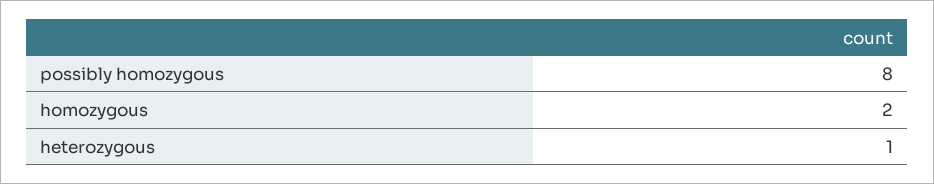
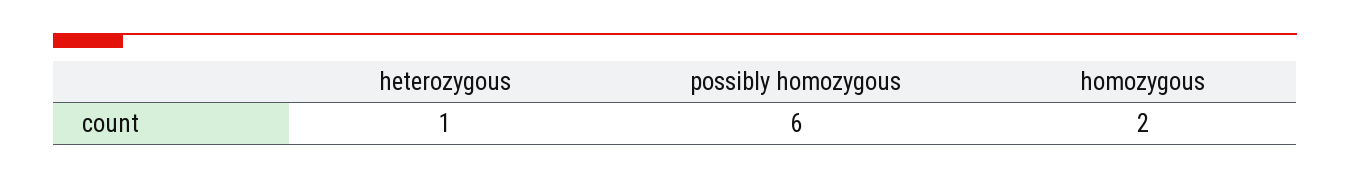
  {
-   "possibly homozygous": 8,
+   "possibly homozygous": 6,
    "homozygous": 2,
    "heterozygous": 1
  }

